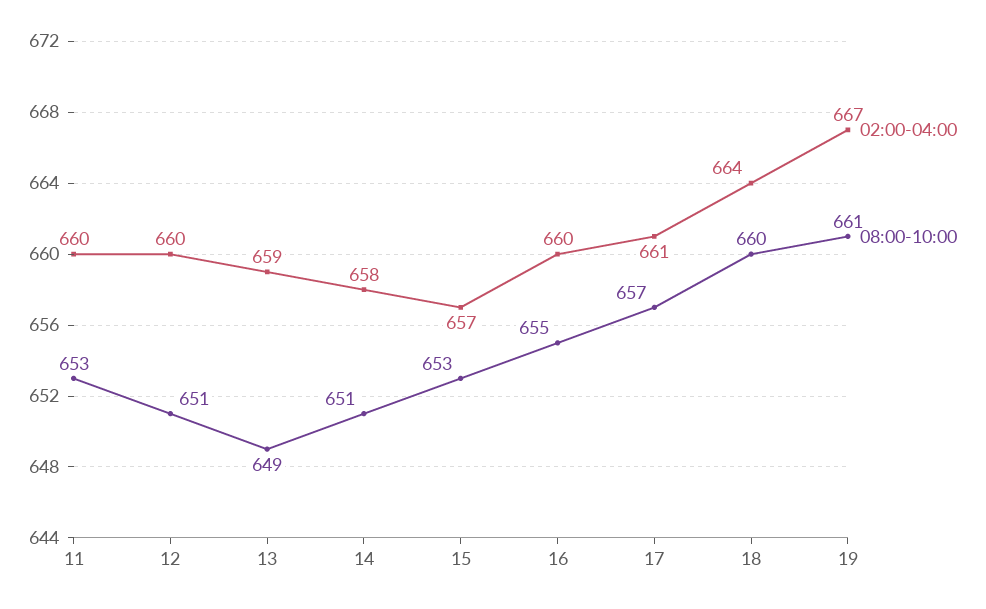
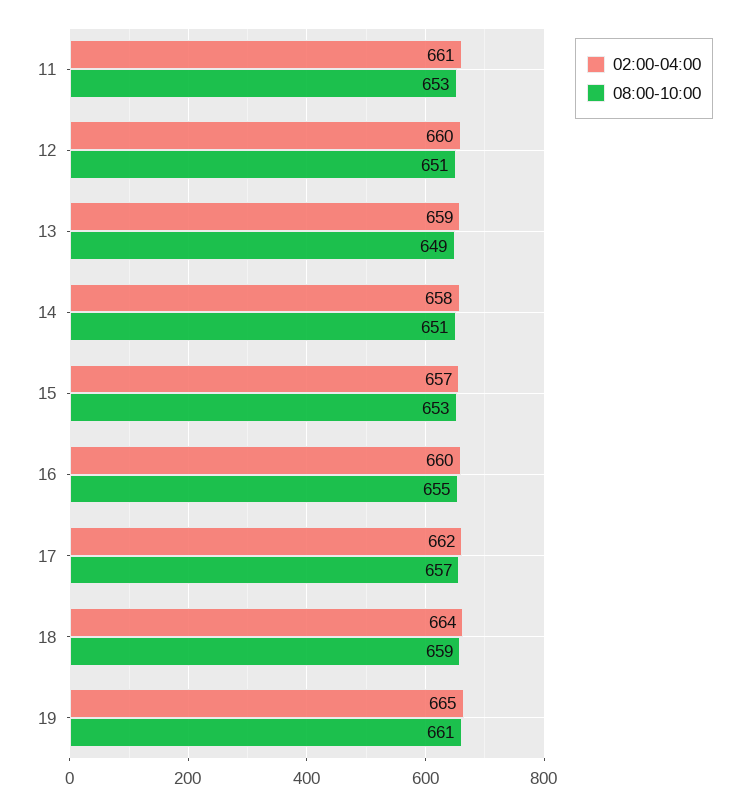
  {
    "02:00-04:00": {
-     "11": 660,
+     "11": 661,
      "12": 660,
      "13": 659,
      "14": 658,
      "15": 657,
      "16": 660,
-     "17": 661,
+     "17": 662,
      "18": 664,
-     "19": 667
+     "19": 665
    },
    "08:00-10:00": {
      "11": 653,
      "12": 651,
      "13": 649,
      "14": 651,
      "15": 653,
      "16": 655,
      "17": 657,
-     "18": 660,
+     "18": 659,
      "19": 661
    }
  }

